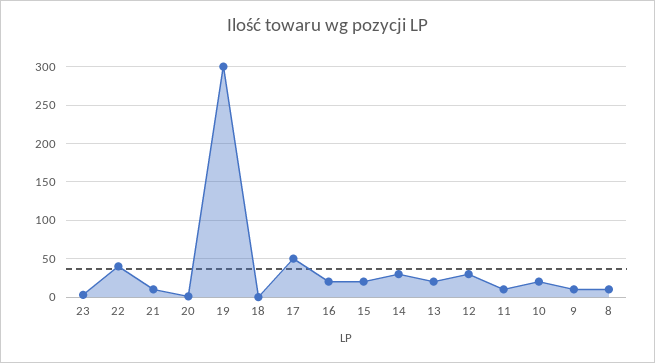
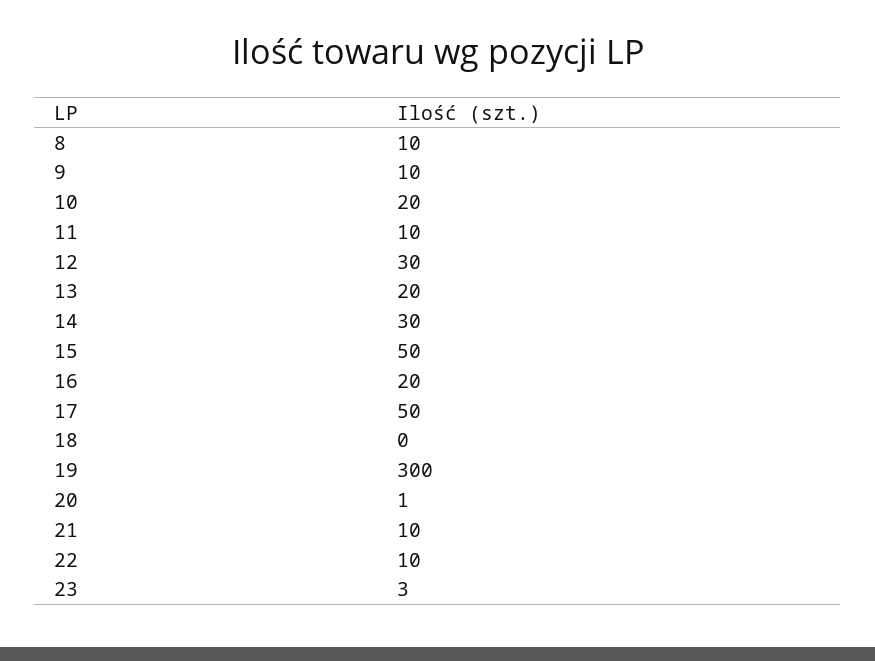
  {
    "23": 3,
-   "22": 40,
+   "22": 10,
    "21": 10,
    "20": 1,
    "19": 300,
    "18": 0,
    "17": 50,
    "16": 20,
-   "15": 20,
+   "15": 50,
    "14": 30,
    "13": 20,
    "12": 30,
    "11": 10,
    "10": 20,
    "9": 10,
    "8": 10
  }

